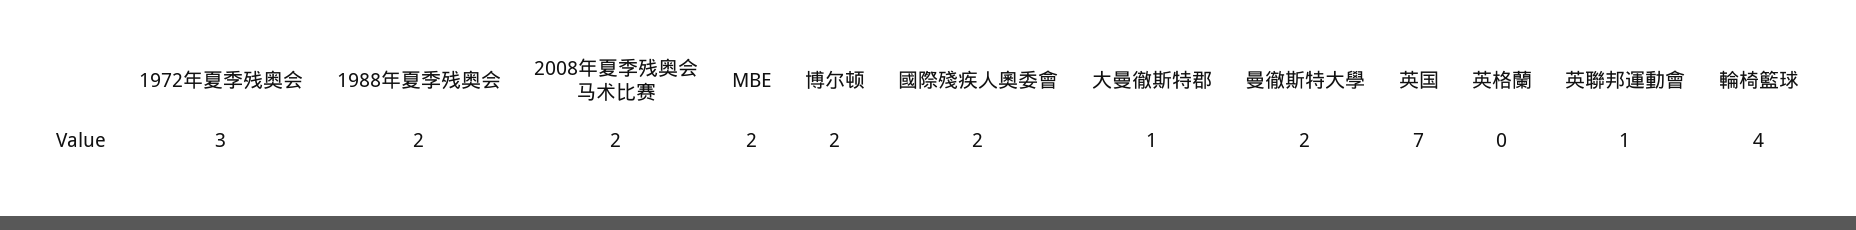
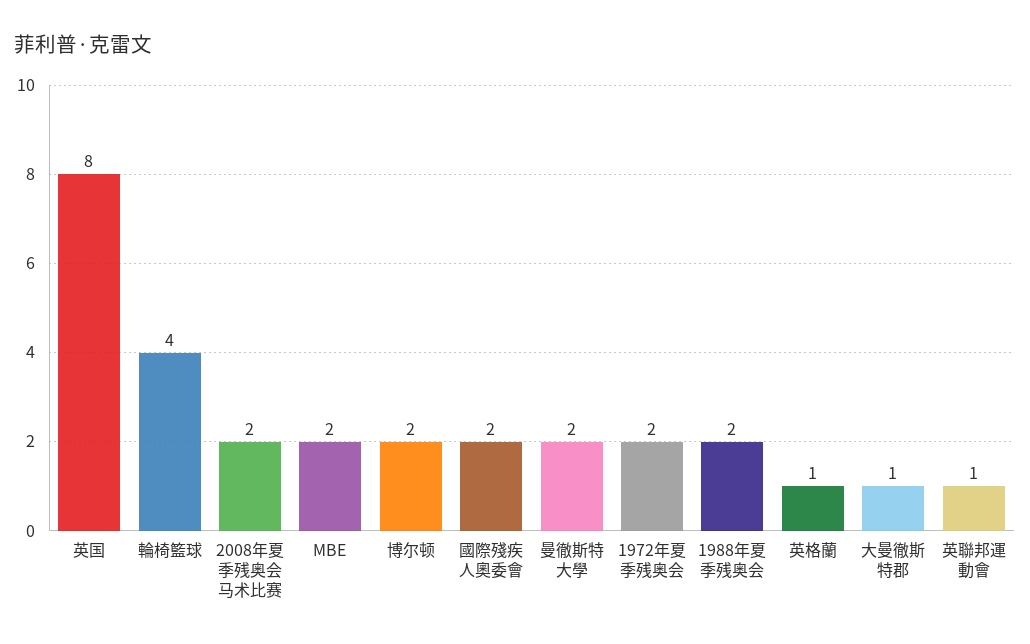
  {
-   "1972年夏季残奥会": 3,
+   "1972年夏季残奥会": 2,
    "1988年夏季残奥会": 2,
    "2008年夏季残奥会马术比赛": 2,
    "MBE": 2,
    "博尔顿": 2,
    "國際殘疾人奧委會": 2,
    "大曼徹斯特郡": 1,
    "曼徹斯特大學": 2,
-   "英国": 7,
+   "英国": 8,
-   "英格蘭": 0,
+   "英格蘭": 1,
    "英聯邦運動會": 1,
    "輪椅籃球": 4
  }

